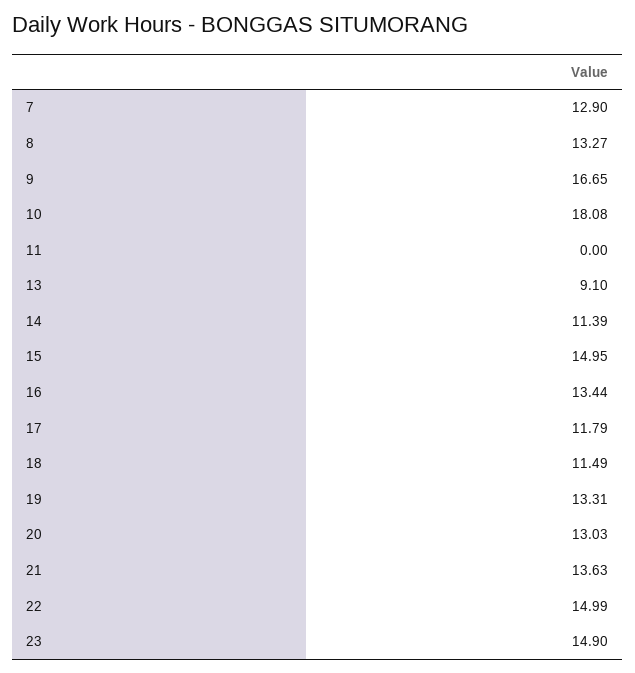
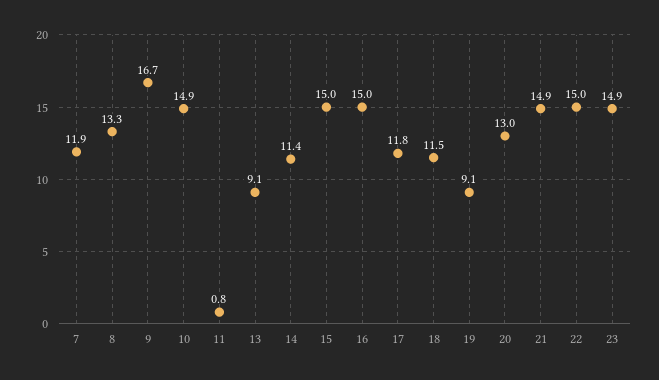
  {
-   "7": 12.9,
+   "7": 11.9,
    "8": 13.27,
    "9": 16.65,
-   "10": 18.08,
+   "10": 14.9,
-   "11": 0,
+   "11": 0.8,
    "13": 9.1,
    "14": 11.39,
    "15": 14.95,
-   "16": 13.44,
+   "16": 15,
    "17": 11.79,
    "18": 11.49,
-   "19": 13.31,
+   "19": 9.1,
    "20": 13.03,
-   "21": 13.63,
+   "21": 14.9,
    "22": 14.99,
    "23": 14.9
  }

